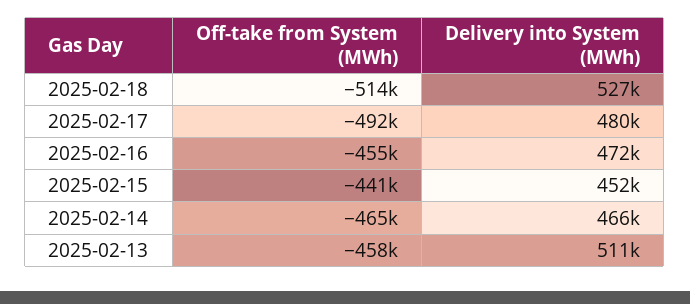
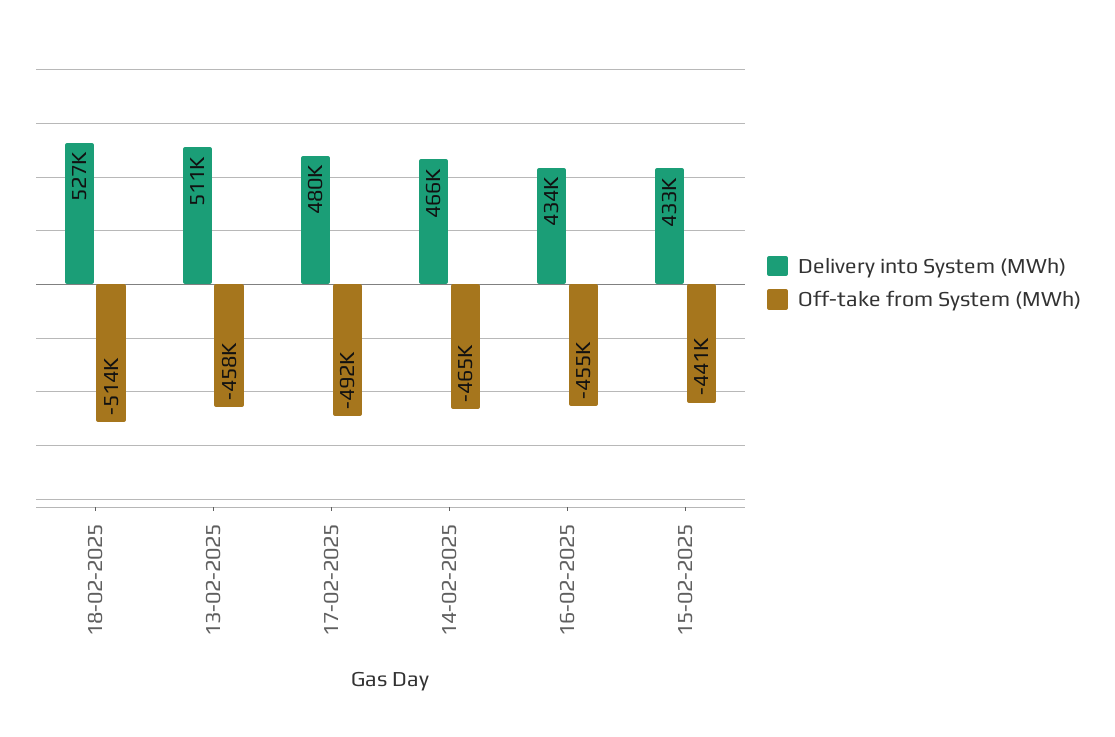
  {
    "Off-take from System (MWh)": {
      "2025-02-18": -514000,
      "2025-02-17": -492000,
      "2025-02-16": -455000,
      "2025-02-15": -441000,
      "2025-02-14": -465000,
      "2025-02-13": -458000
    },
    "Delivery into System (MWh)": {
      "2025-02-18": 527000,
      "2025-02-17": 480000,
-     "2025-02-16": 472000,
+     "2025-02-16": 434000,
-     "2025-02-15": 452000,
+     "2025-02-15": 433000,
      "2025-02-14": 466000,
      "2025-02-13": 511000
    }
  }

